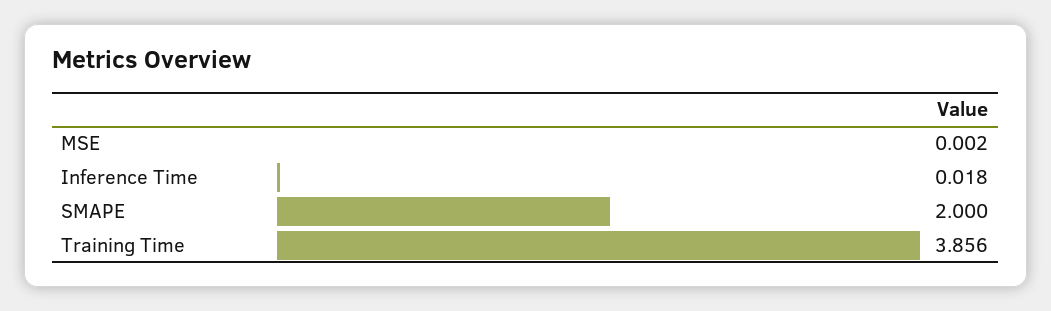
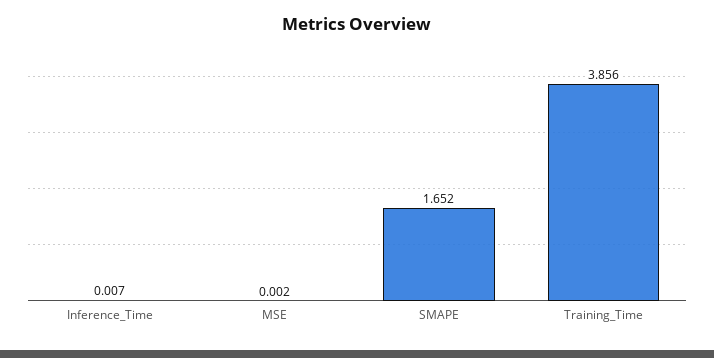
  {
    "MSE": 0.002,
-   "Inference Time": 0.018,
+   "Inference Time": 0.007,
-   "SMAPE": 2,
+   "SMAPE": 1.652,
    "Training Time": 3.856
  }

